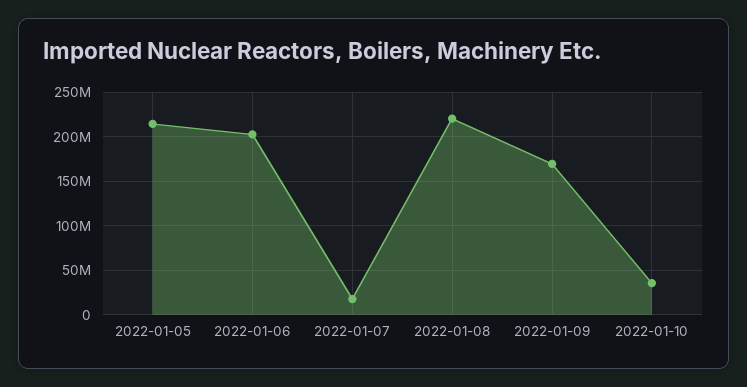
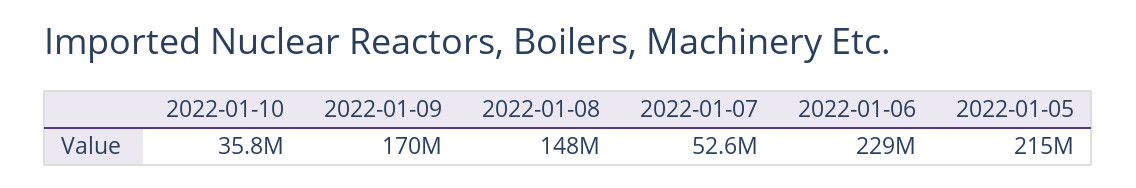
  {
    "2022-01-05": 215000000,
-   "2022-01-06": 200000000,
+   "2022-01-06": 229000000,
-   "2022-01-07": 20000000,
+   "2022-01-07": 52600000,
-   "2022-01-08": 220000000,
+   "2022-01-08": 148000000,
    "2022-01-09": 170000000,
    "2022-01-10": 35800000
  }

